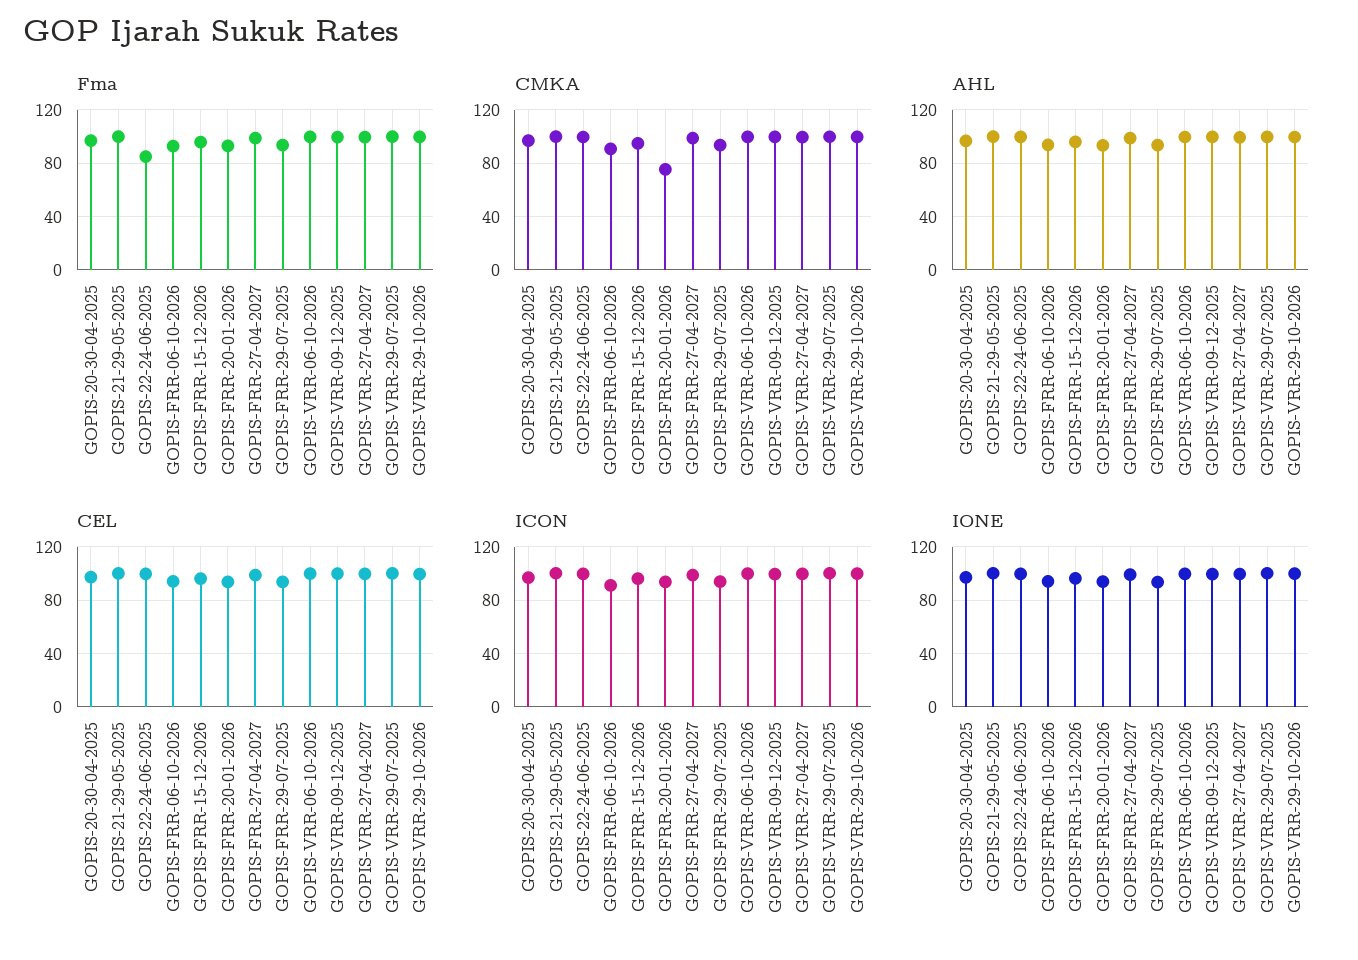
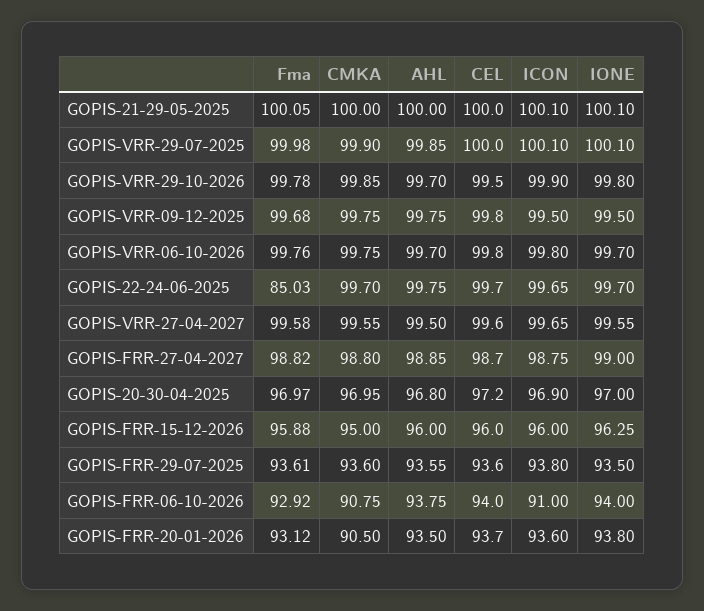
  {
    "Fma": {
      "GOPIS-20-30-04-2025": 96.97,
      "GOPIS-21-29-05-2025": 100.05,
      "GOPIS-22-24-06-2025": 85.03,
      "GOPIS-FRR-06-10-2026": 92.92,
      "GOPIS-FRR-15-12-2026": 95.88,
      "GOPIS-FRR-20-01-2026": 93.12,
      "GOPIS-FRR-27-04-2027": 98.82,
      "GOPIS-FRR-29-07-2025": 93.61,
      "GOPIS-VRR-06-10-2026": 99.76,
      "GOPIS-VRR-09-12-2025": 99.68,
      "GOPIS-VRR-27-04-2027": 99.58,
      "GOPIS-VRR-29-07-2025": 99.98,
      "GOPIS-VRR-29-10-2026": 99.78
    },
    "CMKA": {
      "GOPIS-20-30-04-2025": 96.95,
      "GOPIS-21-29-05-2025": 100,
      "GOPIS-22-24-06-2025": 99.7,
      "GOPIS-FRR-06-10-2026": 90.75,
      "GOPIS-FRR-15-12-2026": 95,
-     "GOPIS-FRR-20-01-2026": 75,
+     "GOPIS-FRR-20-01-2026": 90.5,
      "GOPIS-FRR-27-04-2027": 98.8,
      "GOPIS-FRR-29-07-2025": 93.6,
      "GOPIS-VRR-06-10-2026": 99.75,
      "GOPIS-VRR-09-12-2025": 99.75,
      "GOPIS-VRR-27-04-2027": 99.55,
      "GOPIS-VRR-29-07-2025": 99.9,
      "GOPIS-VRR-29-10-2026": 99.85
    },
    "AHL": {
      "GOPIS-20-30-04-2025": 96.8,
      "GOPIS-21-29-05-2025": 100,
      "GOPIS-22-24-06-2025": 99.75,
      "GOPIS-FRR-06-10-2026": 93.75,
      "GOPIS-FRR-15-12-2026": 96,
      "GOPIS-FRR-20-01-2026": 93.5,
      "GOPIS-FRR-27-04-2027": 98.85,
      "GOPIS-FRR-29-07-2025": 93.55,
      "GOPIS-VRR-06-10-2026": 99.7,
      "GOPIS-VRR-09-12-2025": 99.75,
      "GOPIS-VRR-27-04-2027": 99.5,
      "GOPIS-VRR-29-07-2025": 99.85,
      "GOPIS-VRR-29-10-2026": 99.7
    },
    "CEL": {
      "GOPIS-20-30-04-2025": 97.2,
      "GOPIS-21-29-05-2025": 100,
      "GOPIS-22-24-06-2025": 99.7,
      "GOPIS-FRR-06-10-2026": 94,
      "GOPIS-FRR-15-12-2026": 96,
      "GOPIS-FRR-20-01-2026": 93.7,
      "GOPIS-FRR-27-04-2027": 98.7,
      "GOPIS-FRR-29-07-2025": 93.6,
      "GOPIS-VRR-06-10-2026": 99.8,
      "GOPIS-VRR-09-12-2025": 99.8,
      "GOPIS-VRR-27-04-2027": 99.6,
      "GOPIS-VRR-29-07-2025": 100,
      "GOPIS-VRR-29-10-2026": 99.5
    },
    "ICON": {
      "GOPIS-20-30-04-2025": 96.9,
      "GOPIS-21-29-05-2025": 100.1,
      "GOPIS-22-24-06-2025": 99.65,
      "GOPIS-FRR-06-10-2026": 91,
      "GOPIS-FRR-15-12-2026": 96,
      "GOPIS-FRR-20-01-2026": 93.6,
      "GOPIS-FRR-27-04-2027": 98.75,
      "GOPIS-FRR-29-07-2025": 93.8,
      "GOPIS-VRR-06-10-2026": 99.8,
      "GOPIS-VRR-09-12-2025": 99.5,
      "GOPIS-VRR-27-04-2027": 99.65,
      "GOPIS-VRR-29-07-2025": 100.1,
      "GOPIS-VRR-29-10-2026": 99.9
    },
    "IONE": {
      "GOPIS-20-30-04-2025": 97,
      "GOPIS-21-29-05-2025": 100.1,
      "GOPIS-22-24-06-2025": 99.7,
      "GOPIS-FRR-06-10-2026": 94,
      "GOPIS-FRR-15-12-2026": 96.25,
      "GOPIS-FRR-20-01-2026": 93.8,
      "GOPIS-FRR-27-04-2027": 99,
      "GOPIS-FRR-29-07-2025": 93.5,
      "GOPIS-VRR-06-10-2026": 99.7,
      "GOPIS-VRR-09-12-2025": 99.5,
      "GOPIS-VRR-27-04-2027": 99.55,
      "GOPIS-VRR-29-07-2025": 100.1,
      "GOPIS-VRR-29-10-2026": 99.8
    }
  }

